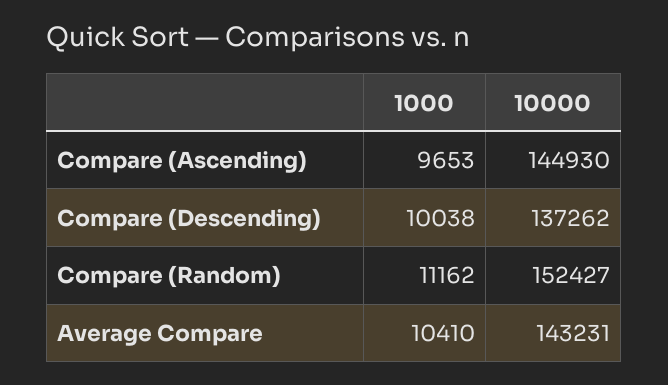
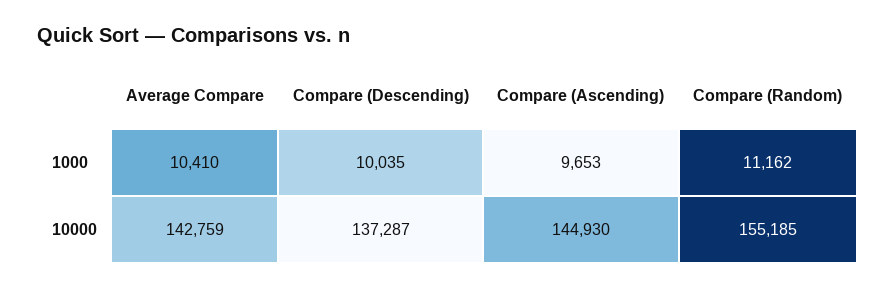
  {
    "1000": {
      "Compare (Ascending)": 9653,
-     "Compare (Descending)": 10038,
+     "Compare (Descending)": 10035,
      "Compare (Random)": 11162,
      "Average Compare": 10410
    },
    "10000": {
      "Compare (Ascending)": 144930,
-     "Compare (Descending)": 137262,
+     "Compare (Descending)": 137287,
-     "Compare (Random)": 152427,
+     "Compare (Random)": 155185,
-     "Average Compare": 143231
+     "Average Compare": 142759
    }
  }

